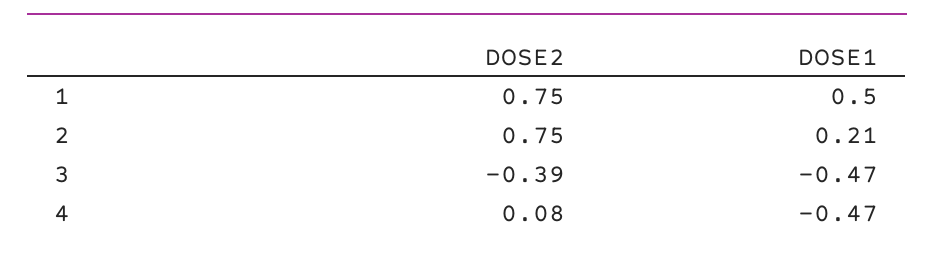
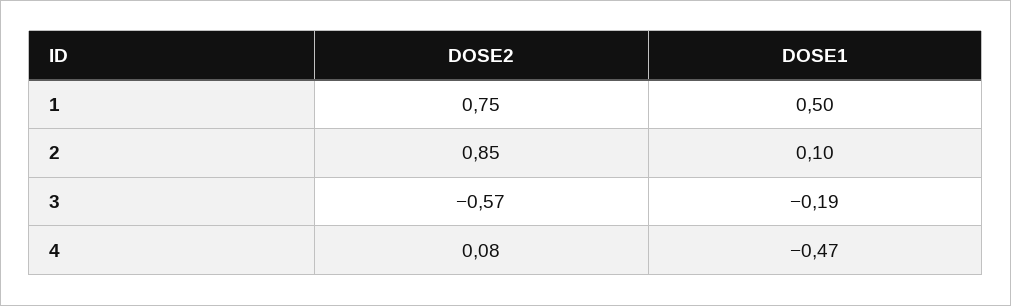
  {
    "DOSE2": {
      "1": 0.75,
-     "2": 0.75,
+     "2": 0.85,
-     "3": -0.39,
+     "3": -0.57,
      "4": 0.08
    },
    "DOSE1": {
      "1": 0.5,
-     "2": 0.21,
+     "2": 0.1,
-     "3": -0.47,
+     "3": -0.19,
      "4": -0.47
    }
  }

